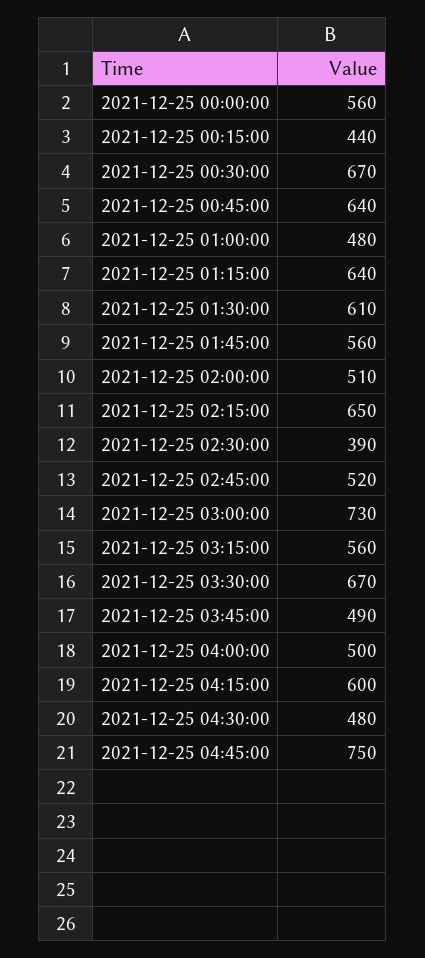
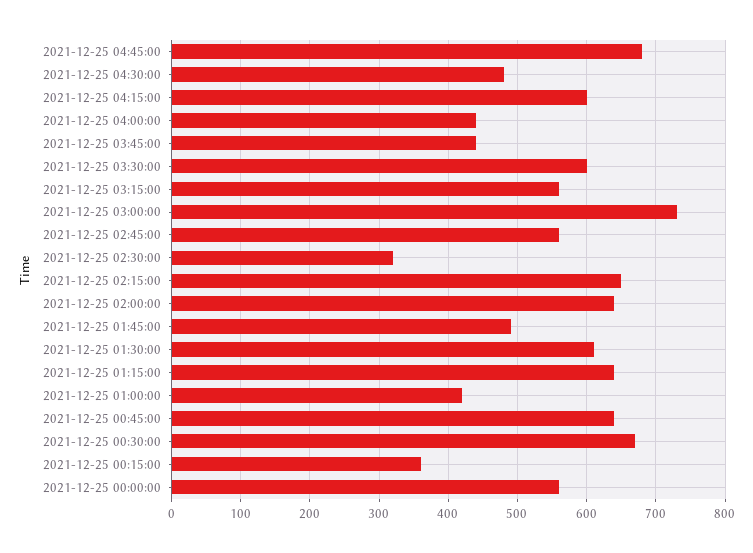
  {
    "2021-12-25 00:00:00": 560,
-   "2021-12-25 00:15:00": 440,
+   "2021-12-25 00:15:00": 360,
    "2021-12-25 00:30:00": 670,
    "2021-12-25 00:45:00": 640,
-   "2021-12-25 01:00:00": 480,
+   "2021-12-25 01:00:00": 420,
    "2021-12-25 01:15:00": 640,
    "2021-12-25 01:30:00": 610,
-   "2021-12-25 01:45:00": 560,
+   "2021-12-25 01:45:00": 490,
-   "2021-12-25 02:00:00": 510,
+   "2021-12-25 02:00:00": 640,
    "2021-12-25 02:15:00": 650,
-   "2021-12-25 02:30:00": 390,
+   "2021-12-25 02:30:00": 320,
-   "2021-12-25 02:45:00": 520,
+   "2021-12-25 02:45:00": 560,
    "2021-12-25 03:00:00": 730,
    "2021-12-25 03:15:00": 560,
-   "2021-12-25 03:30:00": 670,
+   "2021-12-25 03:30:00": 600,
-   "2021-12-25 03:45:00": 490,
+   "2021-12-25 03:45:00": 440,
-   "2021-12-25 04:00:00": 500,
+   "2021-12-25 04:00:00": 440,
    "2021-12-25 04:15:00": 600,
    "2021-12-25 04:30:00": 480,
-   "2021-12-25 04:45:00": 750
+   "2021-12-25 04:45:00": 680
  }

